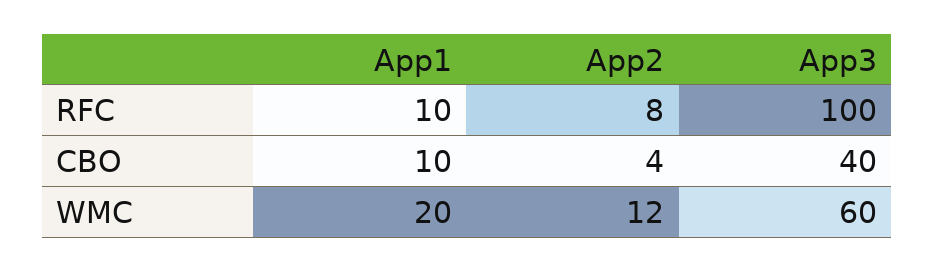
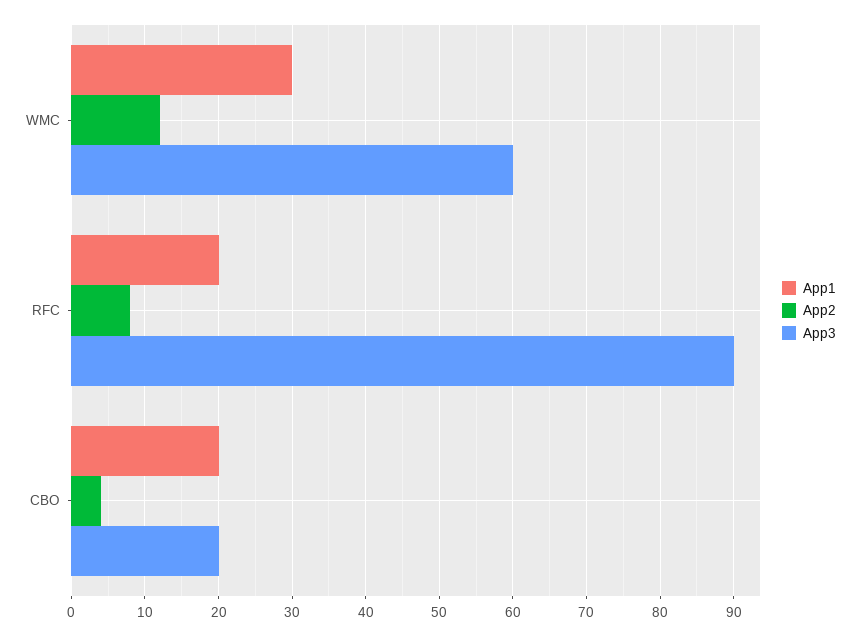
  {
    "App1": {
-     "RFC": 10,
+     "RFC": 20,
-     "CBO": 10,
+     "CBO": 20,
-     "WMC": 20
+     "WMC": 30
    },
    "App2": {
      "RFC": 8,
      "CBO": 4,
      "WMC": 12
    },
    "App3": {
-     "RFC": 100,
+     "RFC": 90,
-     "CBO": 40,
+     "CBO": 20,
      "WMC": 60
    }
  }

